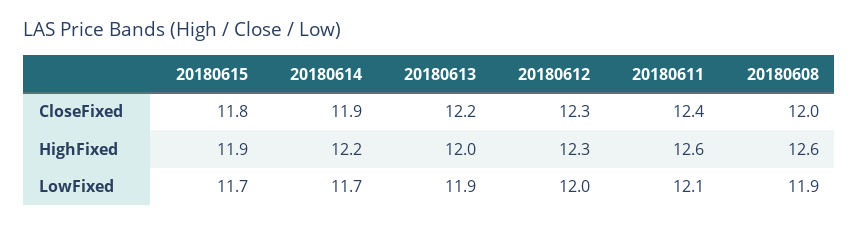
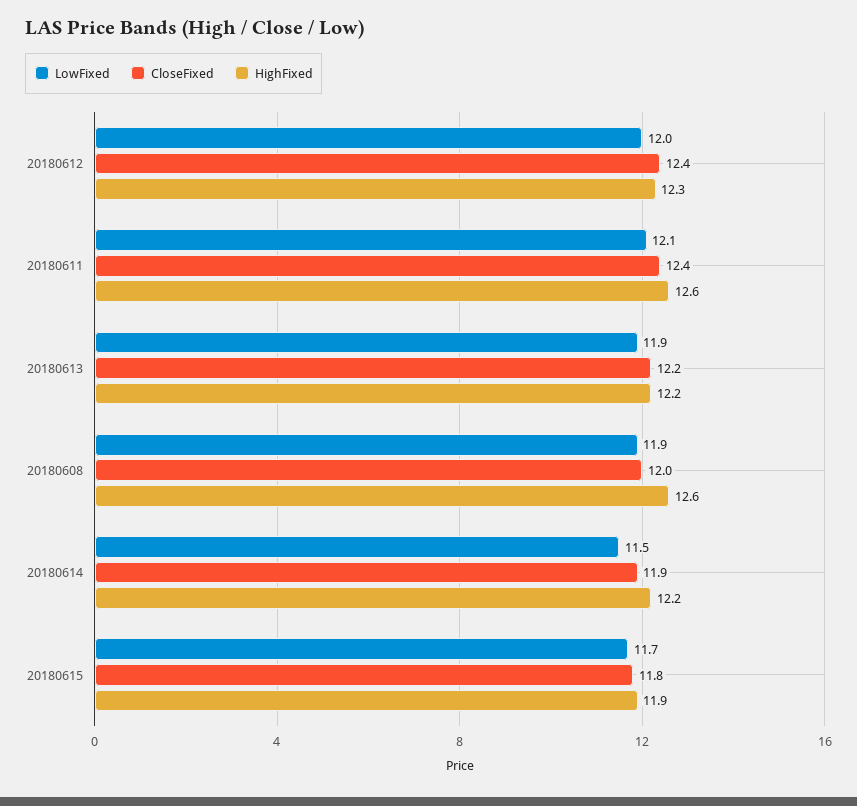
  {
    "CloseFixed": {
      "20180615": 11.8,
      "20180614": 11.9,
      "20180613": 12.2,
-     "20180612": 12.3,
+     "20180612": 12.4,
      "20180611": 12.4,
      "20180608": 12
    },
    "HighFixed": {
      "20180615": 11.9,
      "20180614": 12.2,
-     "20180613": 12,
+     "20180613": 12.2,
      "20180612": 12.3,
      "20180611": 12.6,
      "20180608": 12.6
    },
    "LowFixed": {
      "20180615": 11.7,
-     "20180614": 11.7,
+     "20180614": 11.5,
      "20180613": 11.9,
      "20180612": 12,
      "20180611": 12.1,
      "20180608": 11.9
    }
  }

